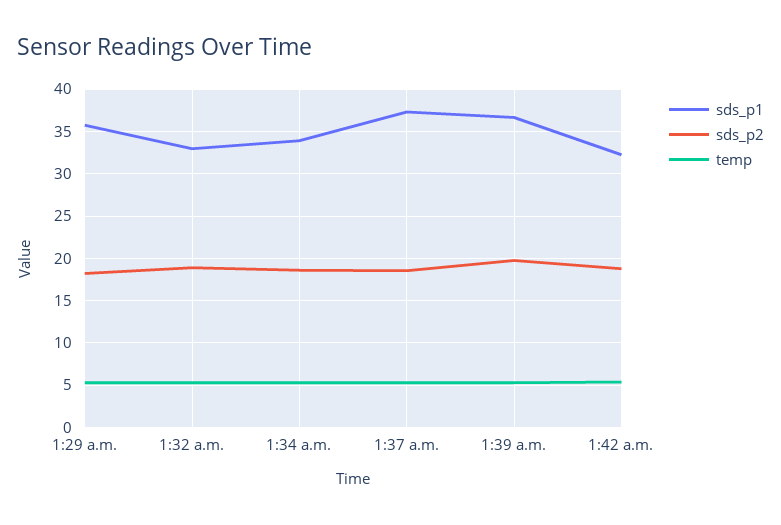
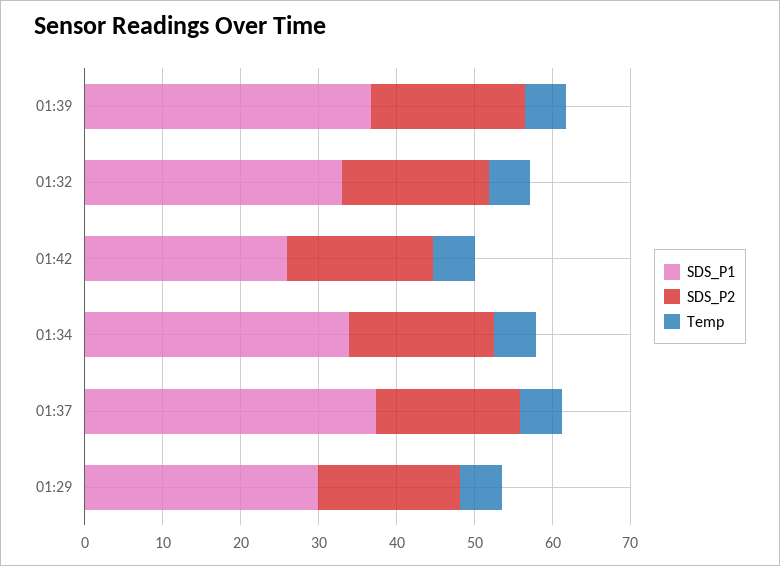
  {
    "sds_p1": {
-     "1:29 a.m.": 36,
+     "1:29 a.m.": 30,
      "1:32 a.m.": 33,
      "1:34 a.m.": 34,
      "1:37 a.m.": 37,
      "1:39 a.m.": 37,
-     "1:42 a.m.": 32
+     "1:42 a.m.": 26
    },
    "sds_p2": {
      "1:29 a.m.": 18,
      "1:32 a.m.": 19,
      "1:34 a.m.": 19,
      "1:37 a.m.": 19,
      "1:39 a.m.": 20,
      "1:42 a.m.": 19
    },
    "temp": {
      "1:29 a.m.": 5,
      "1:32 a.m.": 5,
      "1:34 a.m.": 5,
      "1:37 a.m.": 5,
      "1:39 a.m.": 5,
      "1:42 a.m.": 5
    }
  }

